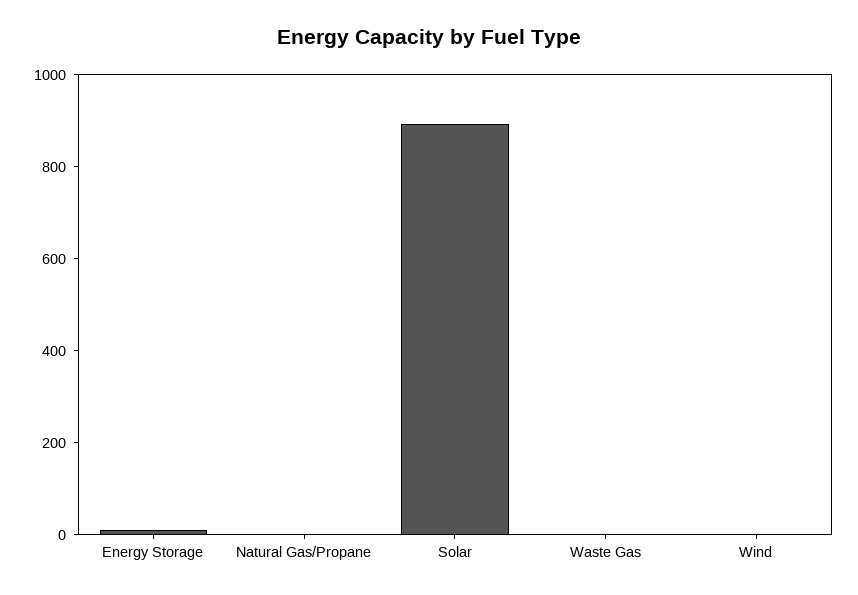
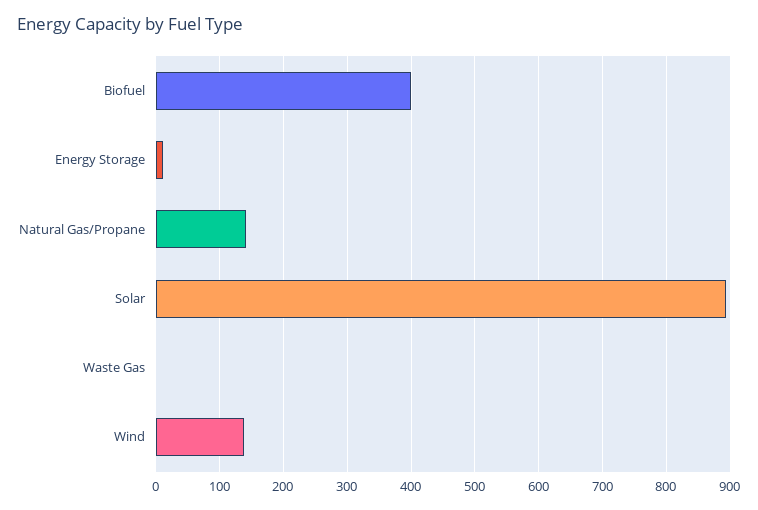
  {
    "Energy Storage": 10,
-   "Natural Gas/Propane": 0,
+   "Natural Gas/Propane": 140,
    "Solar": 890,
    "Waste Gas": 0,
-   "Wind": 0
+   "Wind": 140,
+   "Biofuel": 400
  }

